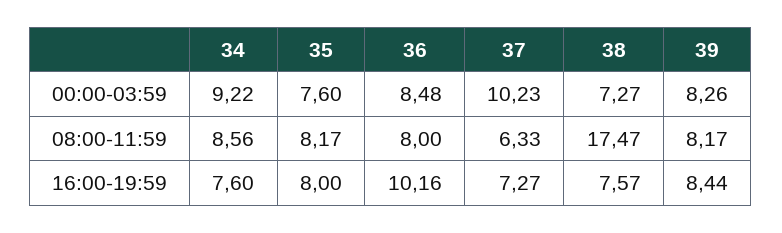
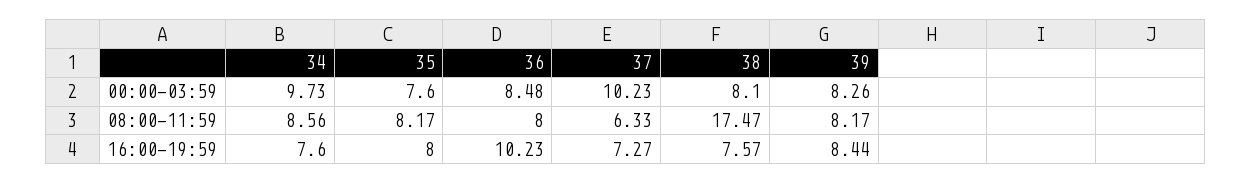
  {
    "34": {
-     "00:00-03:59": 9.22,
+     "00:00-03:59": 9.73,
      "08:00-11:59": 8.56,
      "16:00-19:59": 7.6
    },
    "35": {
      "00:00-03:59": 7.6,
      "08:00-11:59": 8.17,
      "16:00-19:59": 8
    },
    "36": {
      "00:00-03:59": 8.48,
      "08:00-11:59": 8,
-     "16:00-19:59": 10.16
+     "16:00-19:59": 10.23
    },
    "37": {
      "00:00-03:59": 10.23,
      "08:00-11:59": 6.33,
      "16:00-19:59": 7.27
    },
    "38": {
-     "00:00-03:59": 7.27,
+     "00:00-03:59": 8.1,
      "08:00-11:59": 17.47,
      "16:00-19:59": 7.57
    },
    "39": {
      "00:00-03:59": 8.26,
      "08:00-11:59": 8.17,
      "16:00-19:59": 8.44
    }
  }

